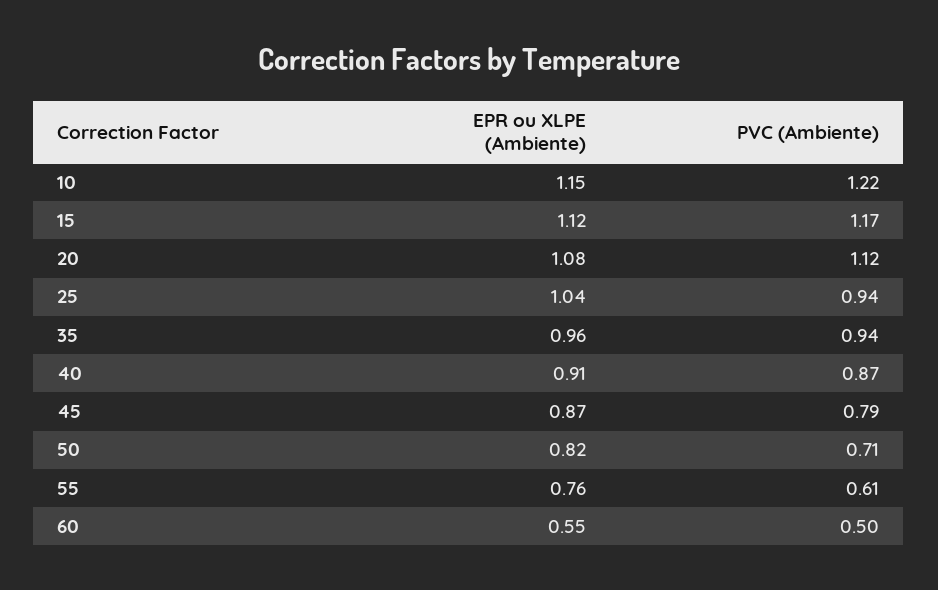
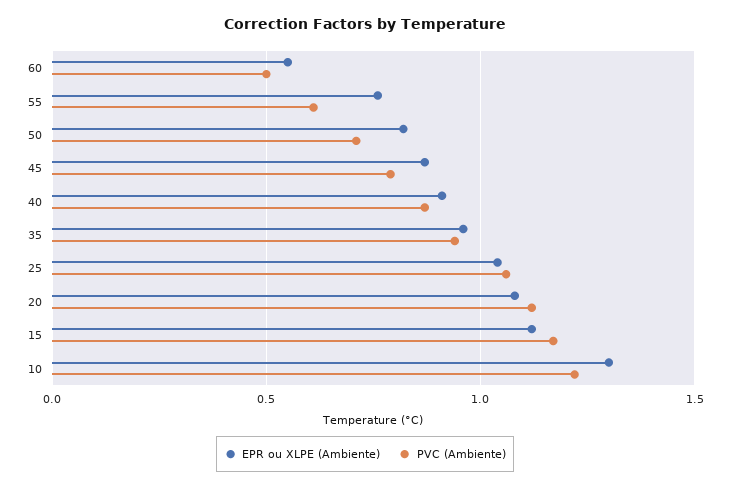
  {
    "EPR ou XLPE (Ambiente)": {
-     "10": 1.15,
+     "10": 1.3,
      "15": 1.12,
      "20": 1.08,
      "25": 1.04,
      "35": 0.96,
      "40": 0.91,
      "45": 0.87,
      "50": 0.82,
      "55": 0.76,
      "60": 0.55
    },
    "PVC (Ambiente)": {
      "10": 1.22,
      "15": 1.17,
      "20": 1.12,
-     "25": 0.94,
+     "25": 1.05,
      "35": 0.94,
      "40": 0.87,
      "45": 0.79,
      "50": 0.71,
      "55": 0.61,
      "60": 0.5
    }
  }

